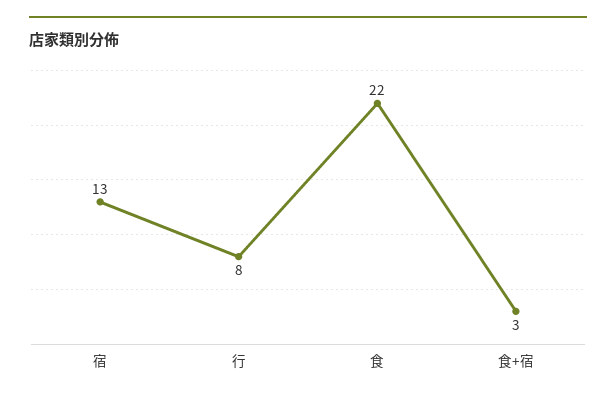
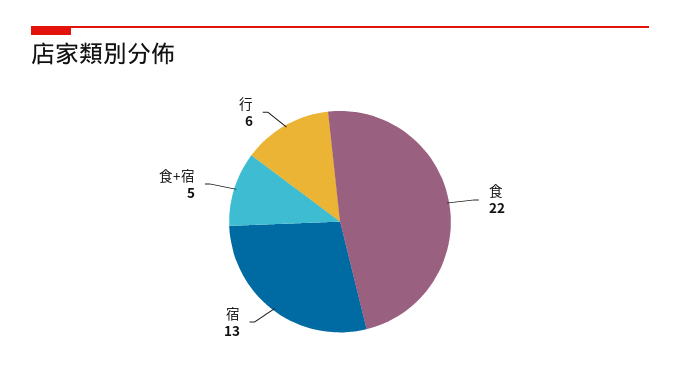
  {
    "宿": 13,
-   "行": 8,
+   "行": 6,
    "食": 22,
-   "食+宿": 3
+   "食+宿": 5
  }

